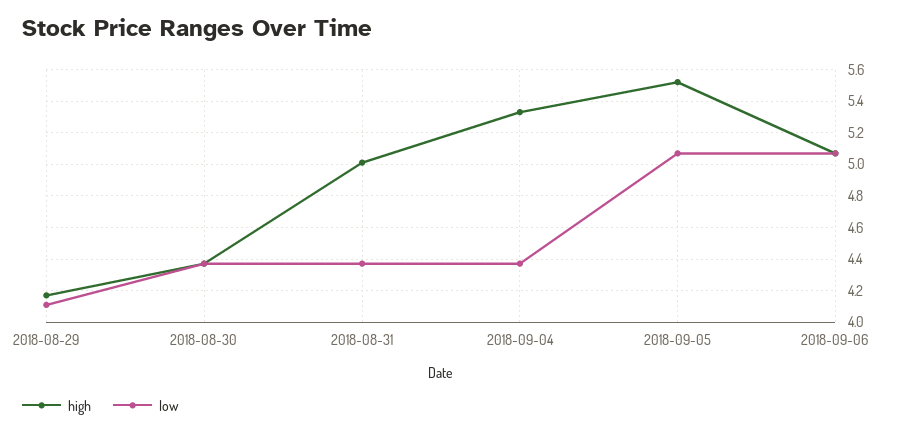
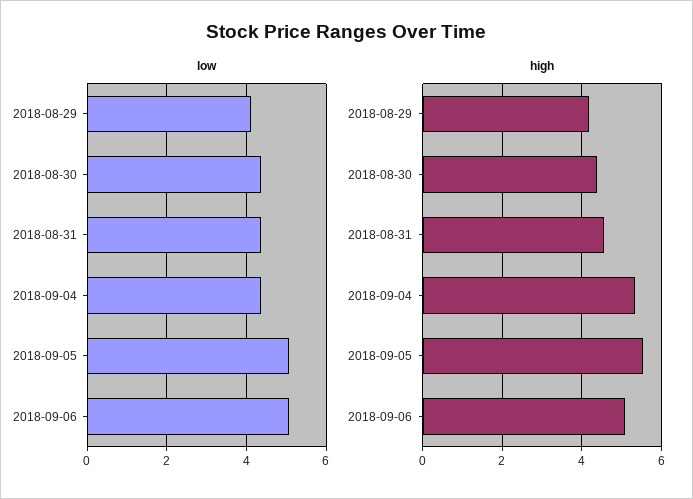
  {
    "high": {
      "2018-08-29": 4.15,
      "2018-08-30": 4.35,
-     "2018-08-31": 5,
+     "2018-08-31": 4.6,
      "2018-09-04": 5.35,
      "2018-09-05": 5.5,
      "2018-09-06": 5.05
    },
    "low": {
      "2018-08-29": 4.1,
      "2018-08-30": 4.35,
      "2018-08-31": 4.35,
      "2018-09-04": 4.35,
      "2018-09-05": 5.05,
      "2018-09-06": 5.05
    }
  }

